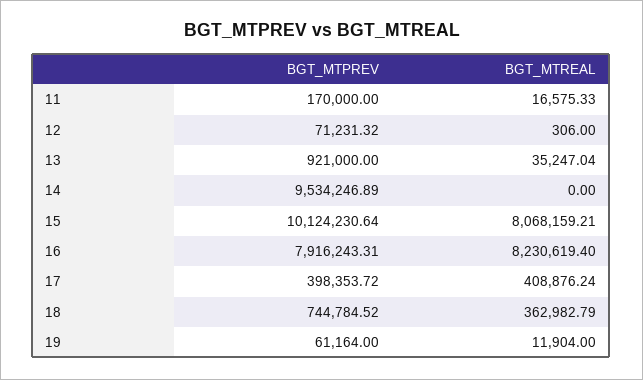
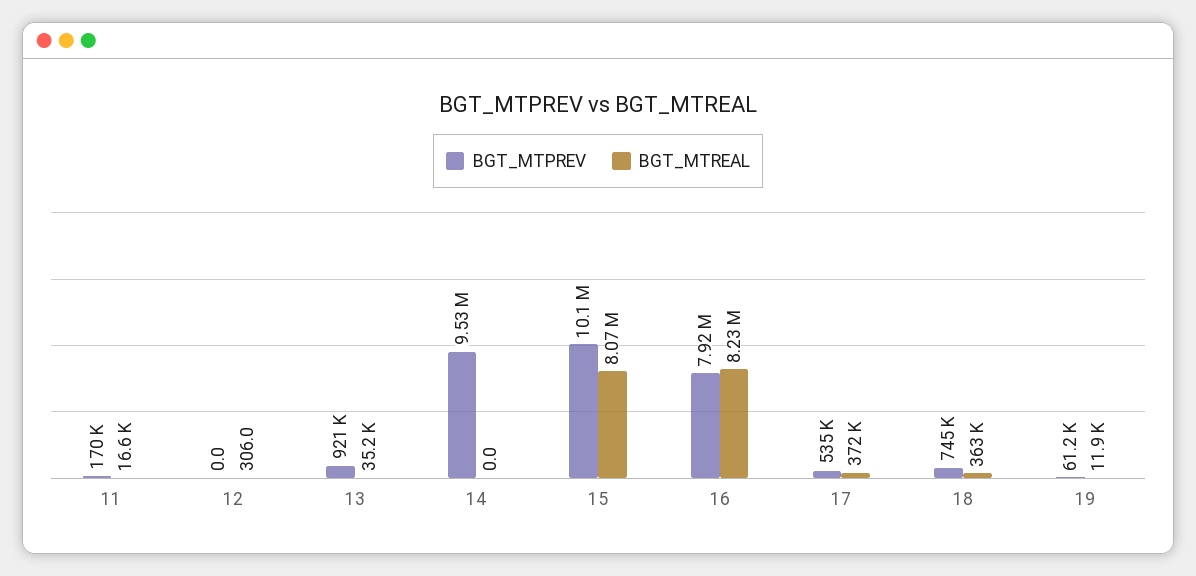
  {
    "BGT_MTPREV": {
      "11": 170000,
-     "12": 71231.32,
+     "12": 0,
      "13": 921000,
      "14": 9534246.89,
      "15": 10124230.64,
      "16": 7916243.31,
-     "17": 398353.72,
+     "17": 535000,
      "18": 744784.52,
      "19": 61164
    },
    "BGT_MTREAL": {
      "11": 16575.33,
      "12": 306,
      "13": 35247.04,
      "14": 0,
      "15": 8068159.21,
      "16": 8230619.4,
-     "17": 408876.24,
+     "17": 372000,
      "18": 362982.79,
      "19": 11904
    }
  }

